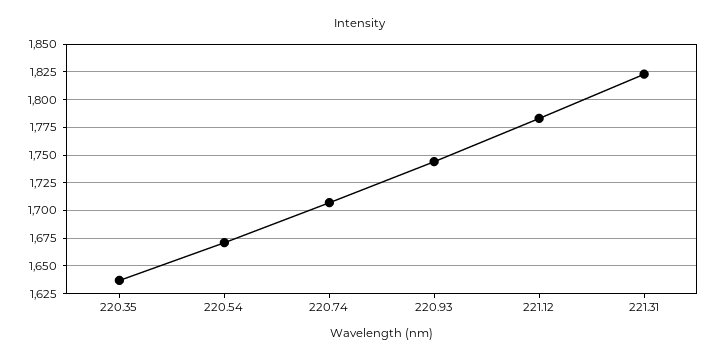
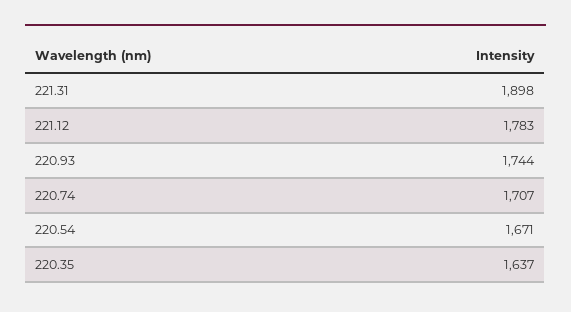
  {
    "220.35": 1637,
    "220.54": 1671,
    "220.74": 1707,
    "220.93": 1744,
    "221.12": 1783,
-   "221.31": 1825
+   "221.31": 1898
  }

